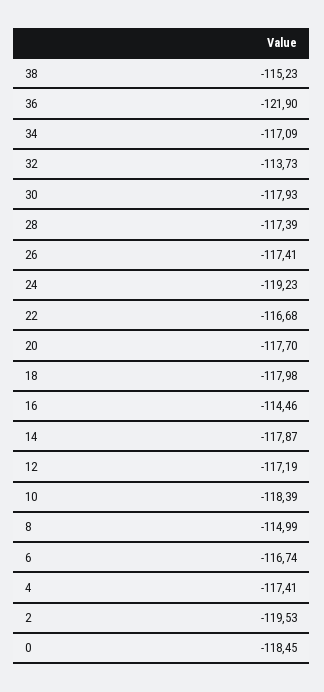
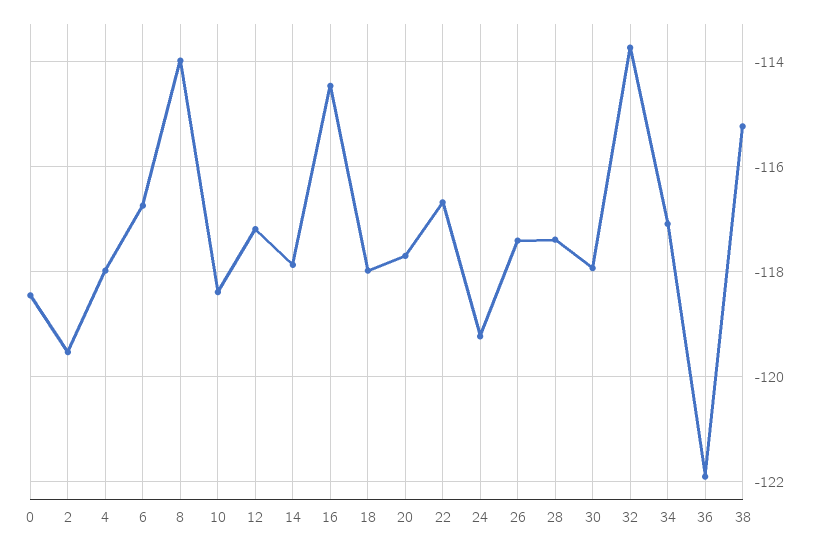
  {
    "38": -115.23,
    "36": -121.9,
    "34": -117.09,
    "32": -113.73,
    "30": -117.93,
    "28": -117.39,
    "26": -117.41,
    "24": -119.23,
    "22": -116.68,
    "20": -117.7,
    "18": -117.98,
    "16": -114.46,
    "14": -117.87,
    "12": -117.19,
    "10": -118.39,
-   "8": -114.99,
+   "8": -114,
    "6": -116.74,
-   "4": -117.41,
+   "4": -118,
    "2": -119.53,
    "0": -118.45
  }

